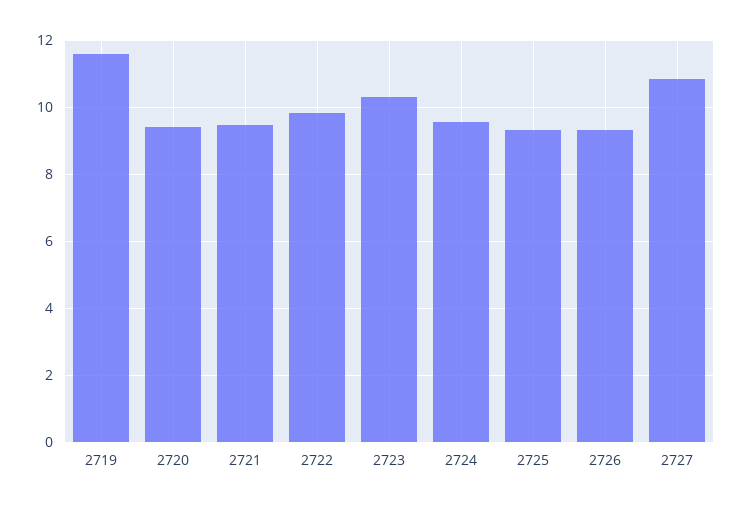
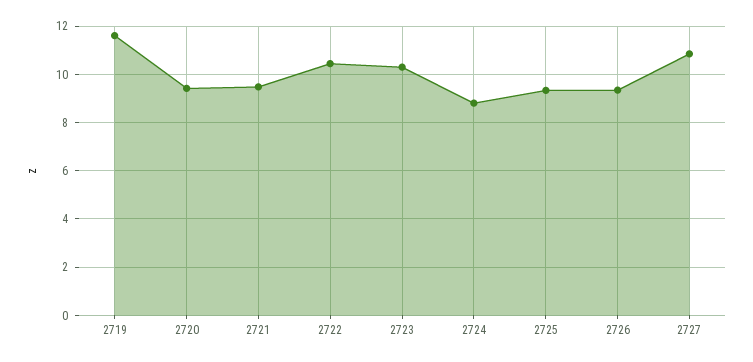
  {
    "2719": 11.6,
    "2720": 9.4,
    "2721": 9.4,
-   "2722": 9.8,
+   "2722": 10.5,
    "2723": 10.4,
-   "2724": 9.6,
+   "2724": 8.75,
    "2725": 9.4,
    "2726": 9.4,
    "2727": 10.8
  }

